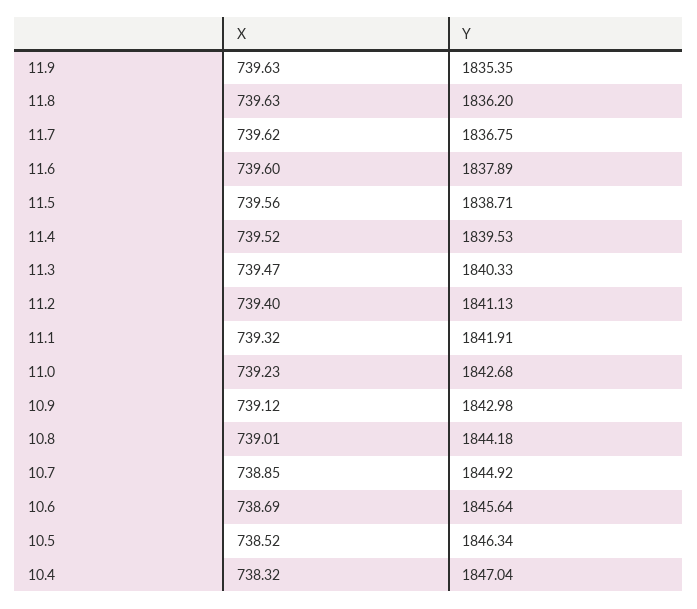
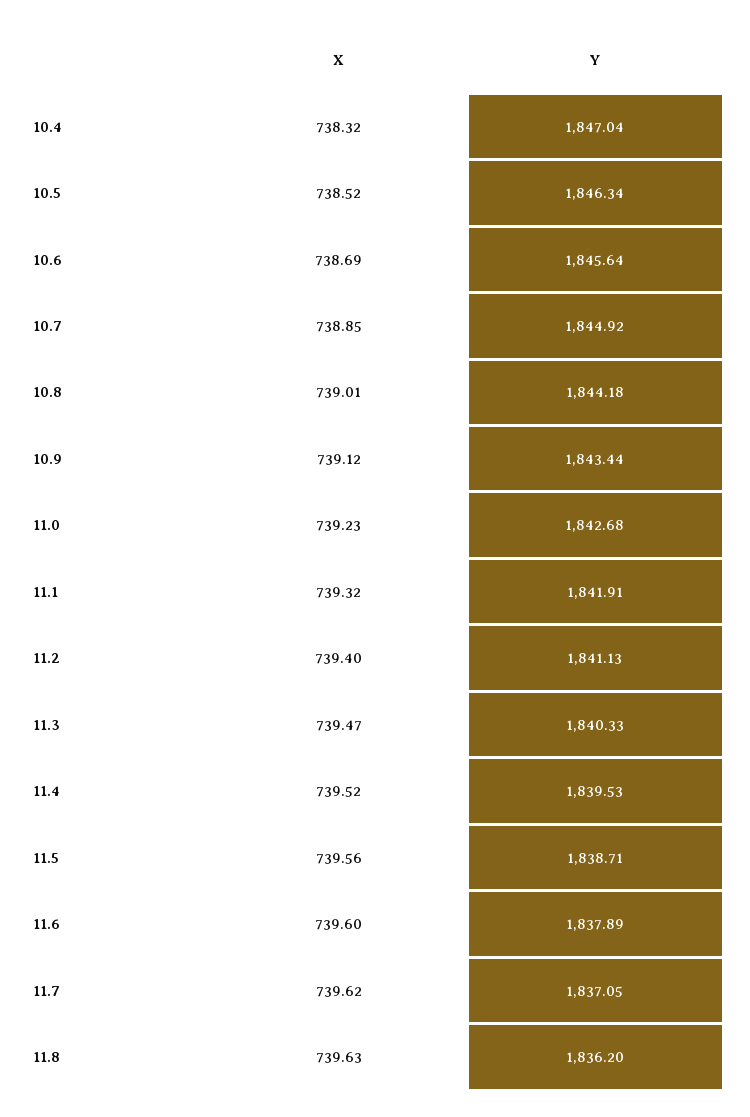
  {
    "X": {
-     "11.9": 739.63,
      "11.8": 739.63,
      "11.7": 739.62,
      "11.6": 739.6,
      "11.5": 739.56,
      "11.4": 739.52,
      "11.3": 739.47,
      "11.2": 739.4,
      "11.1": 739.32,
      "11.0": 739.23,
      "10.9": 739.12,
      "10.8": 739.01,
      "10.7": 738.85,
      "10.6": 738.69,
      "10.5": 738.52,
      "10.4": 738.32
    },
    "Y": {
-     "11.9": 1835.35,
      "11.8": 1836.2,
-     "11.7": 1836.75,
+     "11.7": 1837.05,
      "11.6": 1837.89,
      "11.5": 1838.71,
      "11.4": 1839.53,
      "11.3": 1840.33,
      "11.2": 1841.13,
      "11.1": 1841.91,
      "11.0": 1842.68,
-     "10.9": 1842.98,
+     "10.9": 1843.44,
      "10.8": 1844.18,
      "10.7": 1844.92,
      "10.6": 1845.64,
      "10.5": 1846.34,
      "10.4": 1847.04
    }
  }

